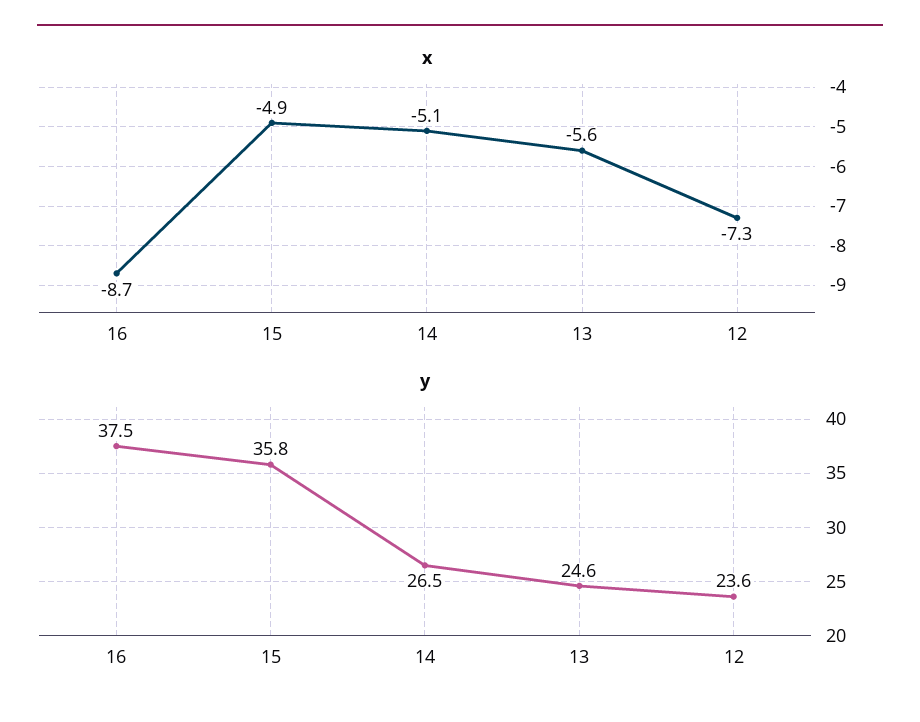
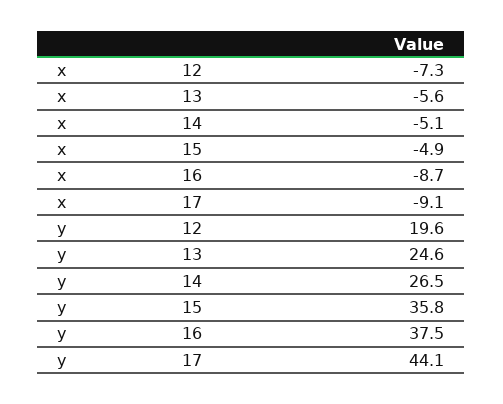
  {
    "x": {
      "16": -8.7,
      "15": -4.9,
      "14": -5.1,
      "13": -5.6,
-     "12": -7.3
+     "12": -7.3,
+     "17": -9.1
    },
    "y": {
      "16": 37.5,
      "15": 35.8,
      "14": 26.5,
      "13": 24.6,
-     "12": 23.6
+     "12": 19.6,
+     "17": 44.1
    }
  }

